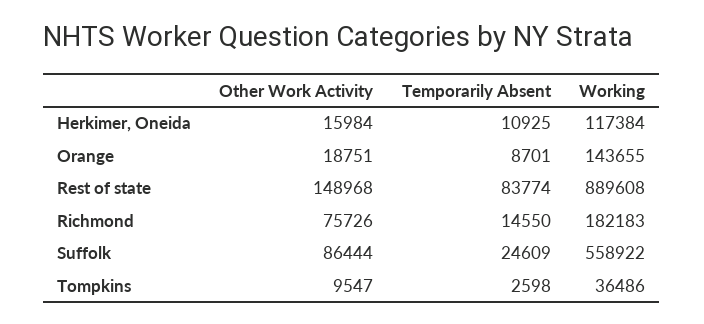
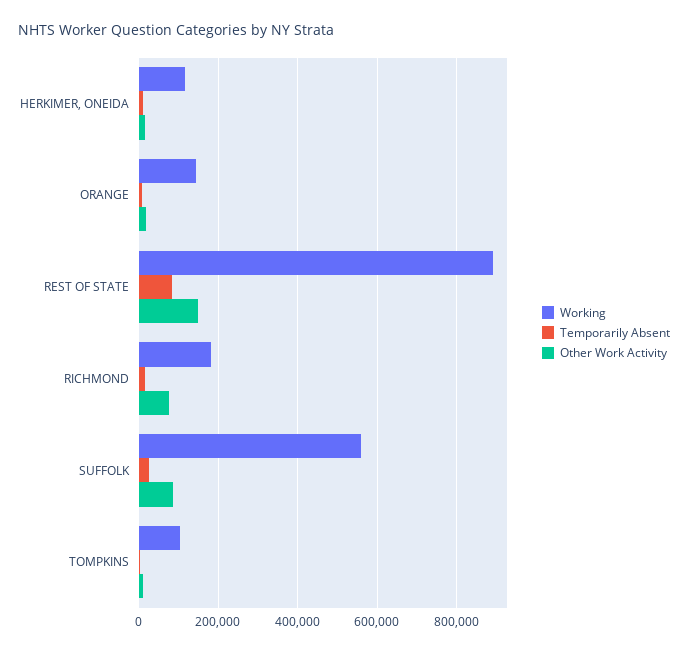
  {
    "Other Work Activity": {
      "Herkimer, Oneida": 15984,
      "Orange": 18751,
      "Rest of state": 148968,
      "Richmond": 75726,
      "Suffolk": 86444,
      "Tompkins": 9547
    },
    "Temporarily Absent": {
      "Herkimer, Oneida": 10925,
      "Orange": 8701,
      "Rest of state": 83774,
      "Richmond": 14550,
      "Suffolk": 24609,
      "Tompkins": 2598
    },
    "Working": {
      "Herkimer, Oneida": 117384,
      "Orange": 143655,
      "Rest of state": 889608,
      "Richmond": 182183,
      "Suffolk": 558922,
-     "Tompkins": 36486
+     "Tompkins": 100000
    }
  }

